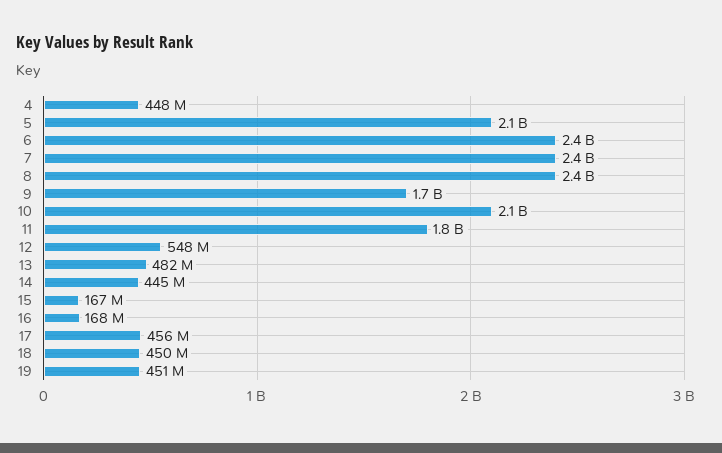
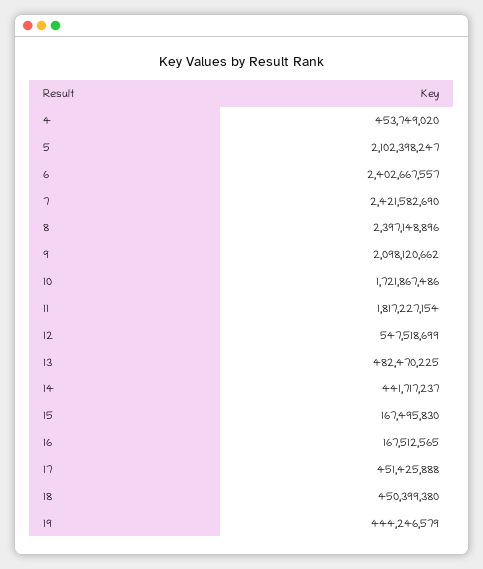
  {
-   "4": 448000000,
+   "4": 453749020,
    "5": 2102398247,
    "6": 2402667557,
    "7": 2421582690,
    "8": 2397148896,
-   "9": 1700000000,
+   "9": 2098120662,
-   "10": 2100000000,
+   "10": 1721867486,
    "11": 1817227154,
    "12": 547518699,
    "13": 482470225,
-   "14": 445000000,
+   "14": 441717237,
    "15": 167495830,
    "16": 167512565,
-   "17": 456000000,
+   "17": 451425888,
    "18": 450399380,
-   "19": 451000000
+   "19": 444246579
  }

